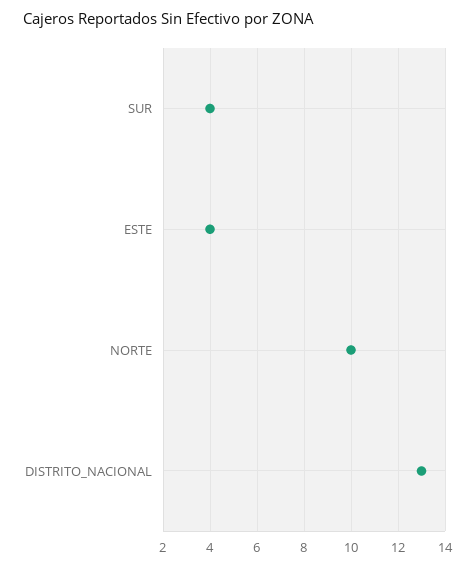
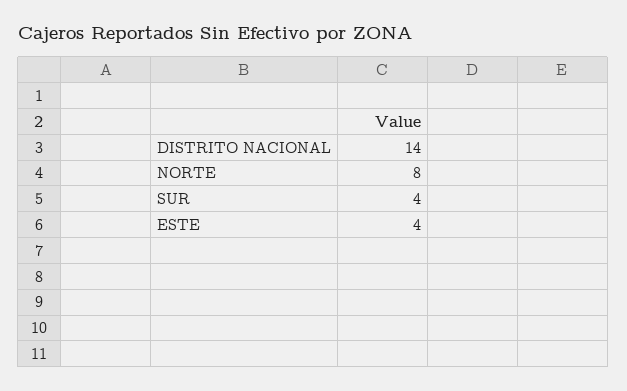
  {
    "SUR": 4,
    "ESTE": 4,
-   "NORTE": 10,
+   "NORTE": 8,
-   "DISTRITO_NACIONAL": 13
+   "DISTRITO_NACIONAL": 14
  }

